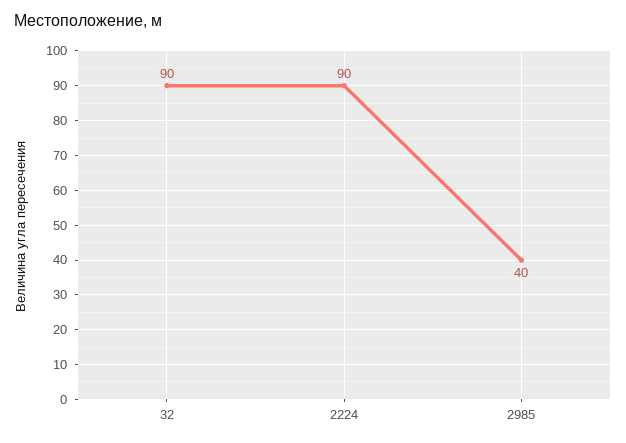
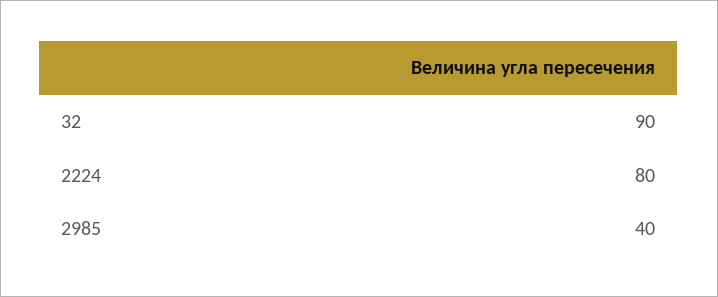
  {
    "32": 90,
-   "2224": 90,
+   "2224": 80,
    "2985": 40
  }

